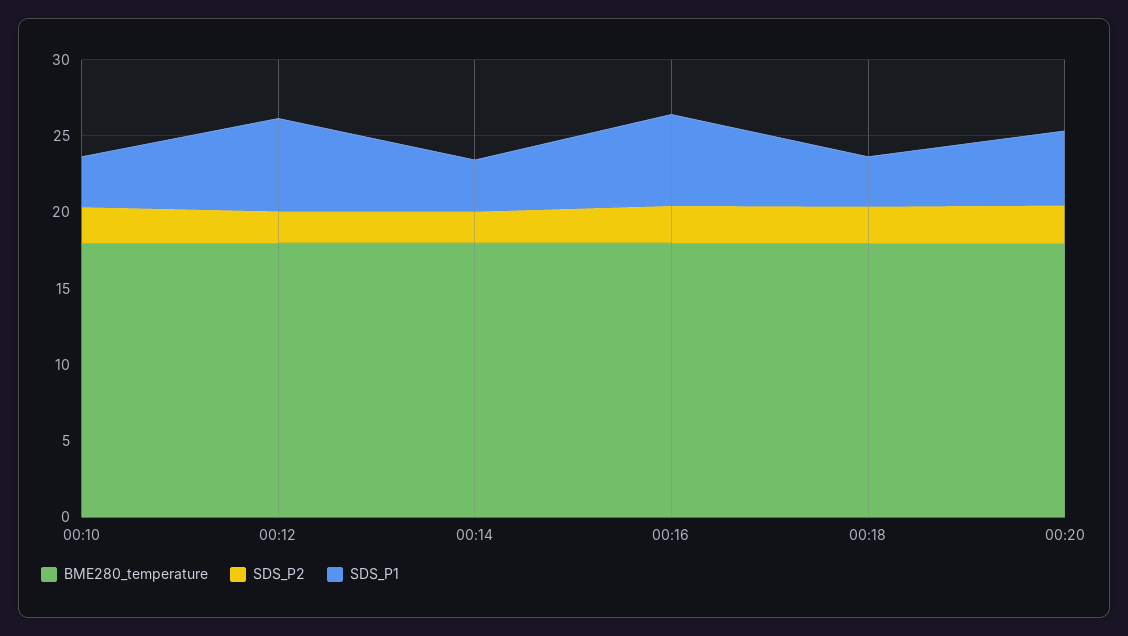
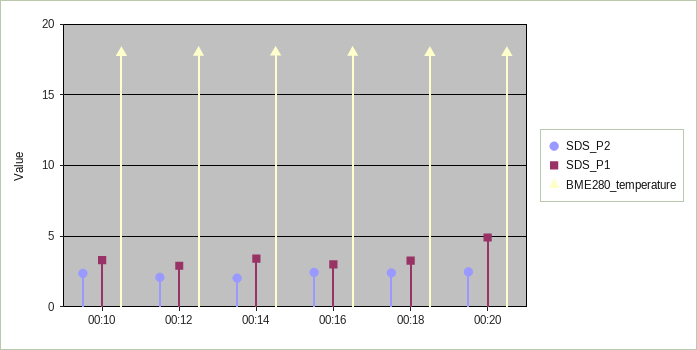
  {
    "BME280_temperature": {
      "00:10": 18,
      "00:12": 18,
      "00:14": 18,
      "00:16": 18,
      "00:18": 18,
      "00:20": 18
    },
    "SDS_P2": {
      "00:10": 2.5,
      "00:12": 2,
      "00:14": 2,
      "00:16": 2.5,
      "00:18": 2.5,
      "00:20": 2.5
    },
    "SDS_P1": {
      "00:10": 3.5,
-     "00:12": 6,
+     "00:12": 3,
      "00:14": 3.5,
-     "00:16": 6,
+     "00:16": 3,
      "00:18": 3.5,
      "00:20": 5
    }
  }

